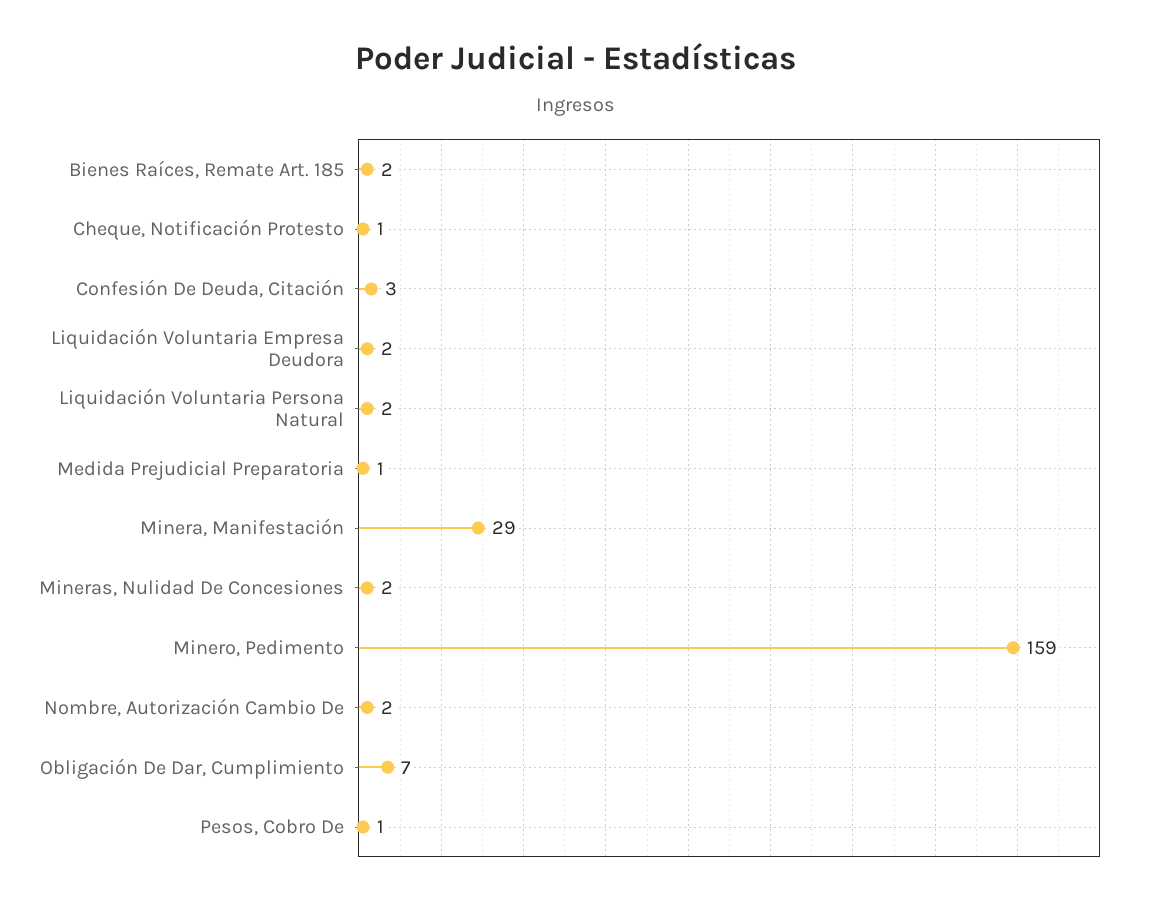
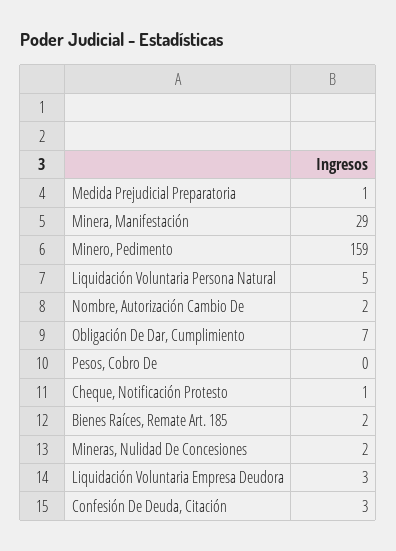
  {
    "Bienes Raíces, Remate Art. 185": 2,
    "Cheque, Notificación Protesto": 1,
    "Confesión De Deuda, Citación": 3,
-   "Liquidación Voluntaria Empresa Deudora": 2,
+   "Liquidación Voluntaria Empresa Deudora": 3,
-   "Liquidación Voluntaria Persona Natural": 2,
+   "Liquidación Voluntaria Persona Natural": 5,
    "Medida Prejudicial Preparatoria": 1,
    "Minera, Manifestación": 29,
    "Mineras, Nulidad De Concesiones": 2,
    "Minero, Pedimento": 159,
    "Nombre, Autorización Cambio De": 2,
    "Obligación De Dar, Cumplimiento": 7,
-   "Pesos, Cobro De": 1
+   "Pesos, Cobro De": 0
  }

